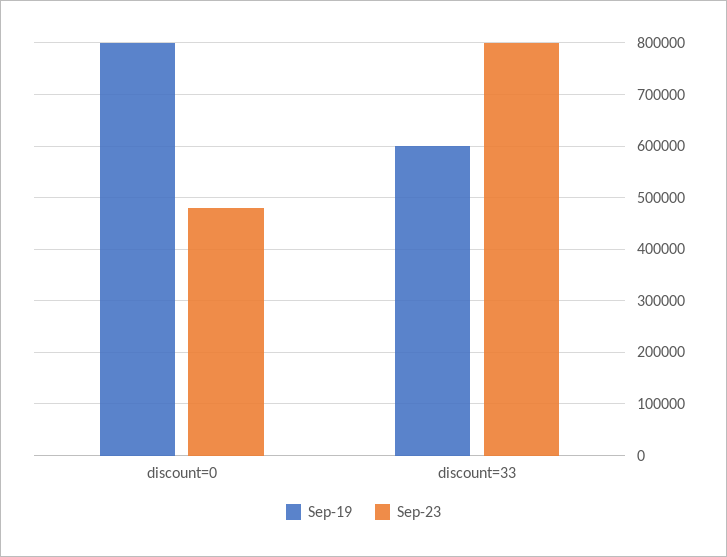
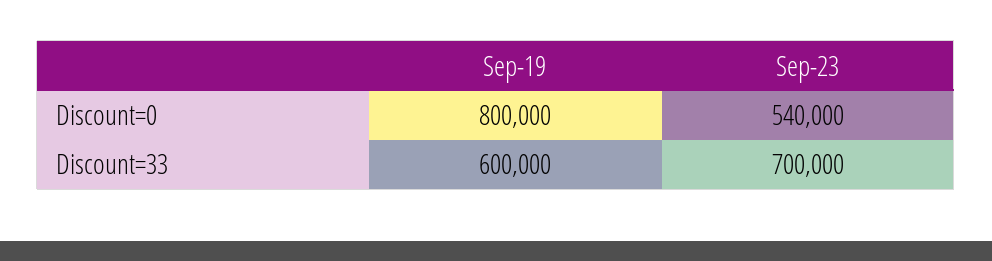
  {
    "Sep-19": {
      "discount=0": 800000,
      "discount=33": 600000
    },
    "Sep-23": {
-     "discount=0": 480000,
+     "discount=0": 540000,
-     "discount=33": 800000
+     "discount=33": 700000
    }
  }

